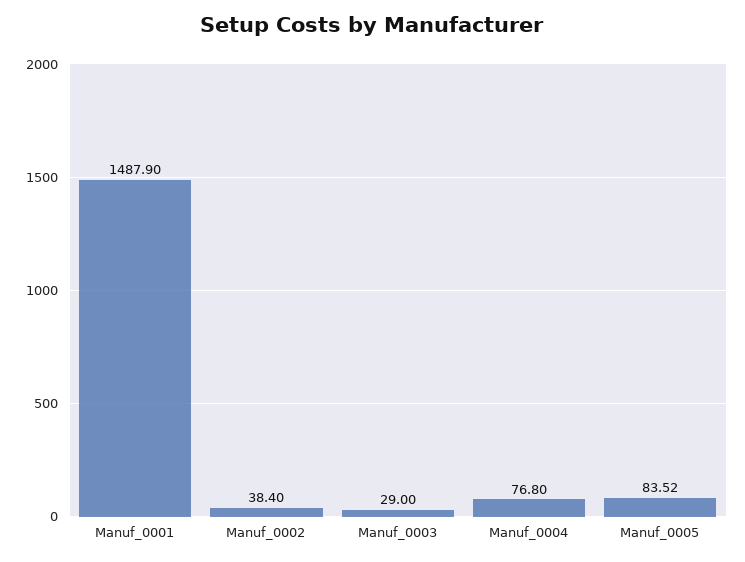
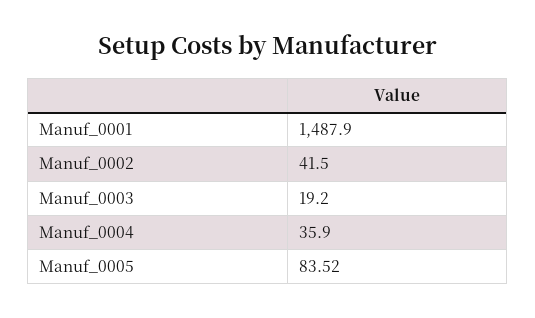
  {
    "Manuf_0001": 1487.9,
-   "Manuf_0002": 38.4,
+   "Manuf_0002": 41.5,
-   "Manuf_0003": 29,
+   "Manuf_0003": 19.2,
-   "Manuf_0004": 76.8,
+   "Manuf_0004": 35.9,
    "Manuf_0005": 83.52
  }

